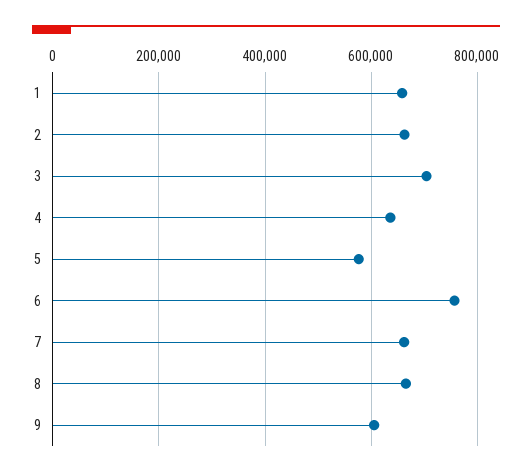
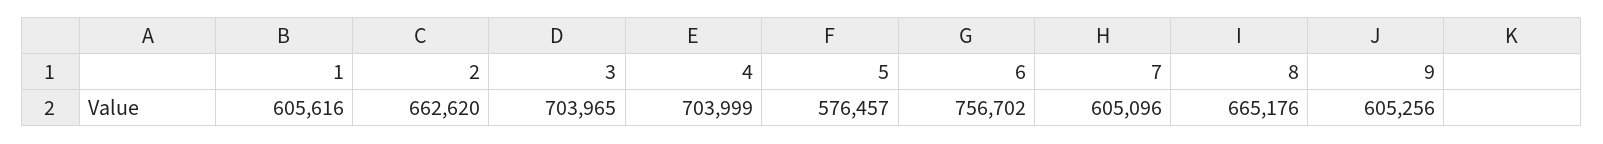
  {
-   "1": 660000,
+   "1": 605616,
    "2": 662620,
    "3": 703965,
-   "4": 640000,
+   "4": 703999,
    "5": 576457,
    "6": 756702,
-   "7": 660000,
+   "7": 605096,
    "8": 665176,
    "9": 605256
  }

